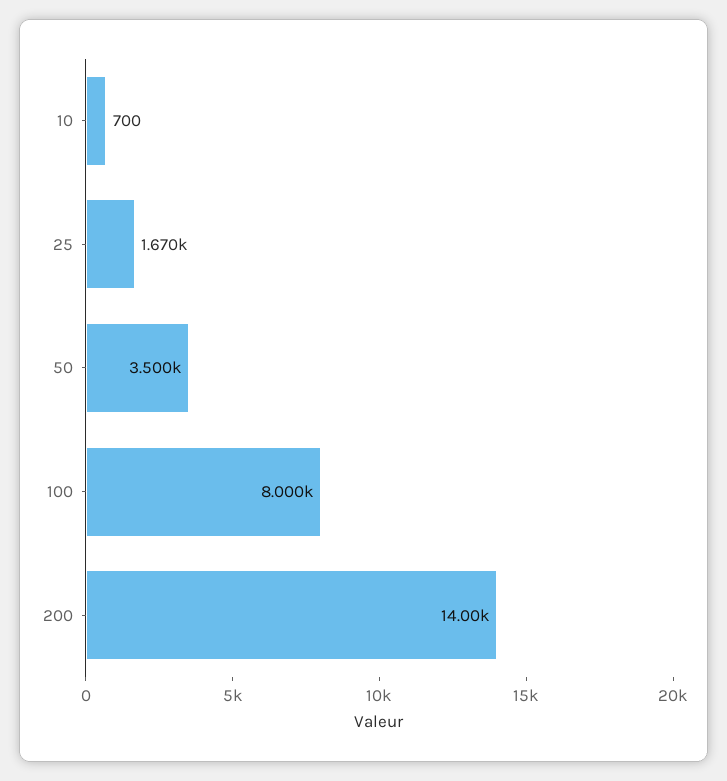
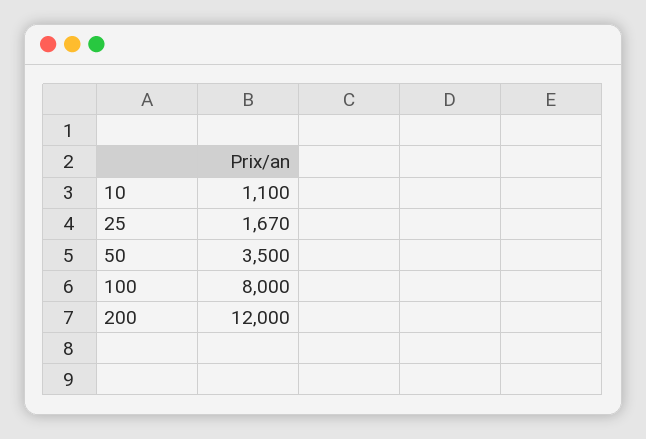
  {
-   "10": 700,
+   "10": 1100,
    "25": 1670,
    "50": 3500,
    "100": 8000,
-   "200": 14000
+   "200": 12000
  }

